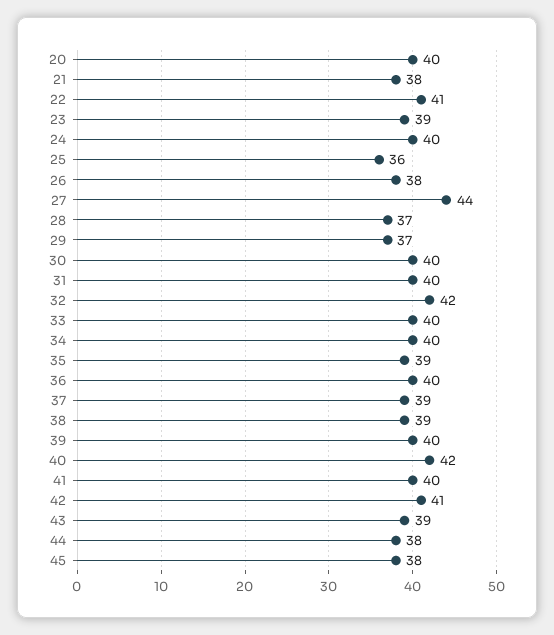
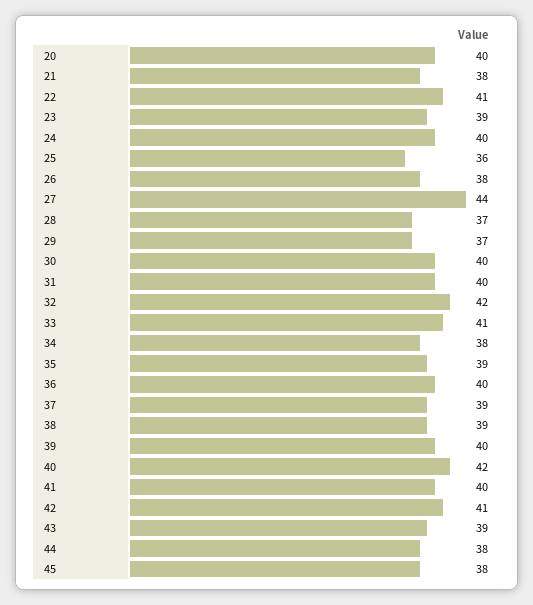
  {
    "20": 40,
    "21": 38,
    "22": 41,
    "23": 39,
    "24": 40,
    "25": 36,
    "26": 38,
    "27": 44,
    "28": 37,
    "29": 37,
    "30": 40,
    "31": 40,
    "32": 42,
-   "33": 40,
+   "33": 41,
-   "34": 40,
+   "34": 38,
    "35": 39,
    "36": 40,
    "37": 39,
    "38": 39,
    "39": 40,
    "40": 42,
    "41": 40,
    "42": 41,
    "43": 39,
    "44": 38,
    "45": 38
  }

